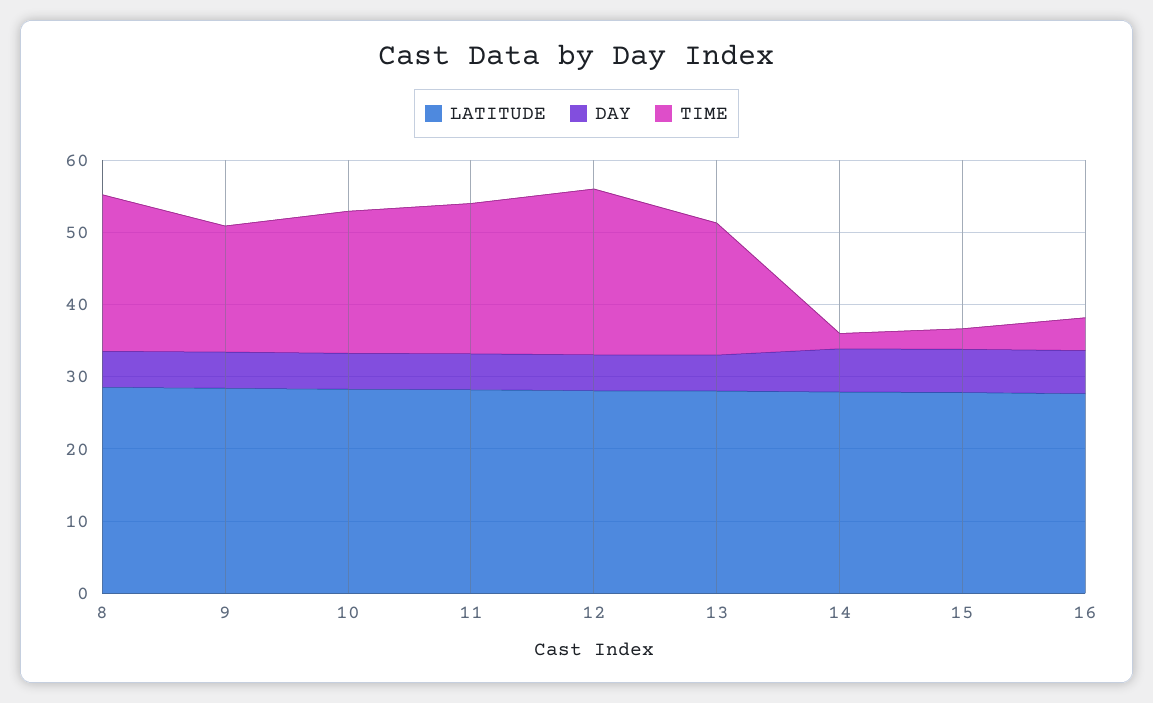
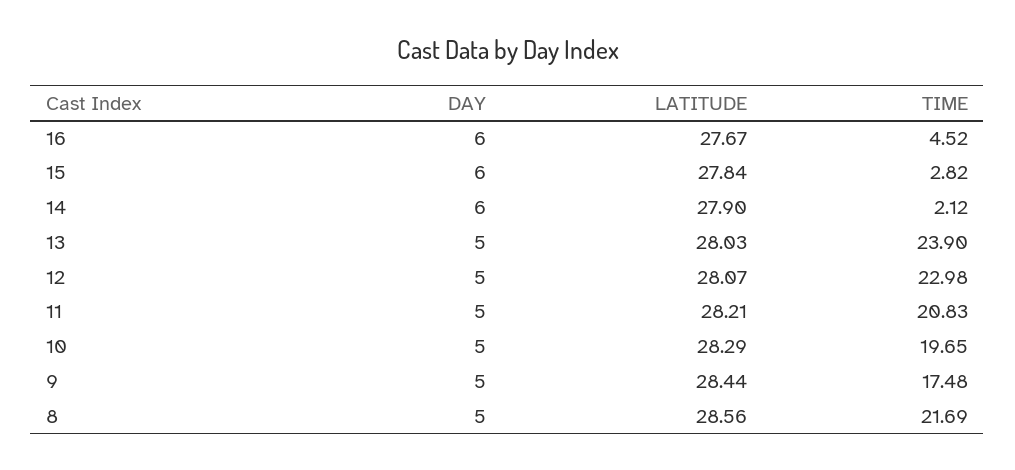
  {
    "LATITUDE": {
      "8": 28.56,
      "9": 28.44,
      "10": 28.29,
      "11": 28.21,
      "12": 28.07,
      "13": 28.03,
      "14": 27.9,
      "15": 27.84,
      "16": 27.67
    },
    "DAY": {
      "8": 5,
      "9": 5,
      "10": 5,
      "11": 5,
      "12": 5,
      "13": 5,
      "14": 6,
      "15": 6,
      "16": 6
    },
    "TIME": {
      "8": 21.69,
      "9": 17.48,
      "10": 19.65,
      "11": 20.83,
      "12": 22.98,
-     "13": 18,
+     "13": 23.9,
      "14": 2.12,
      "15": 2.82,
      "16": 4.52
    }
  }

